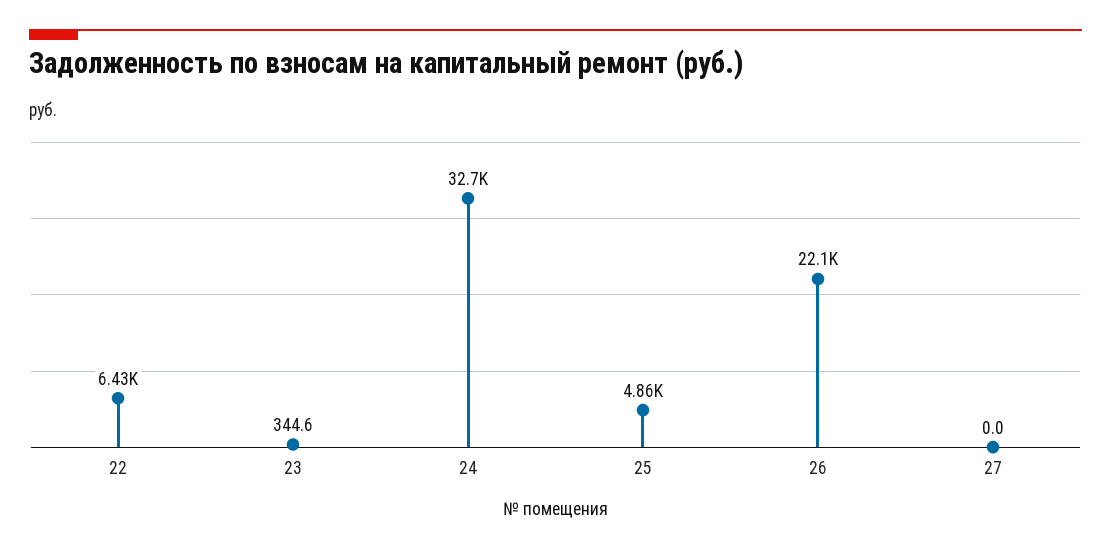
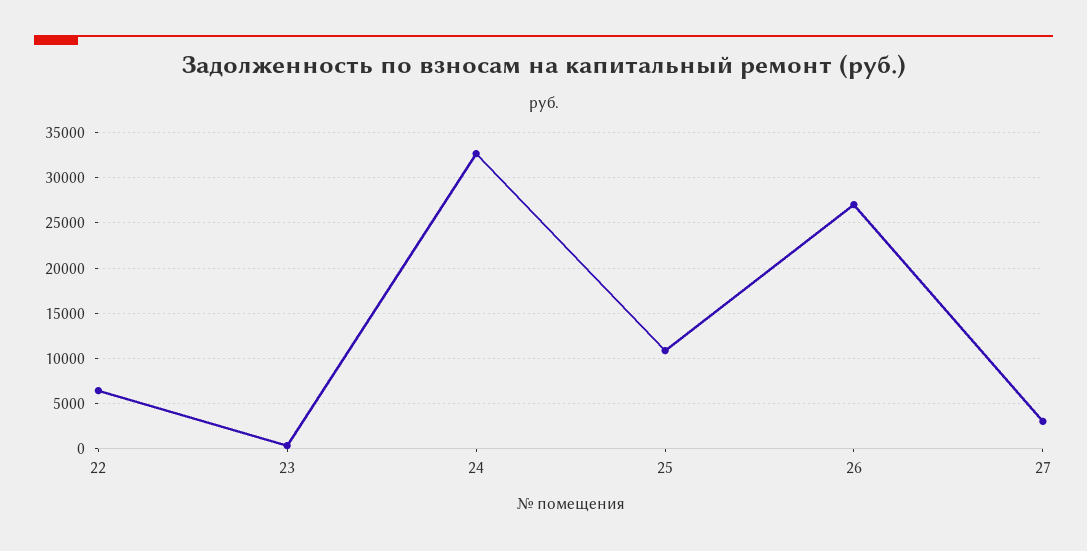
  {
    "22": 6430,
    "23": 344.6,
    "24": 32700,
-   "25": 4860,
+   "25": 11000,
-   "26": 22100,
+   "26": 27000,
-   "27": 0
+   "27": 3000
  }

